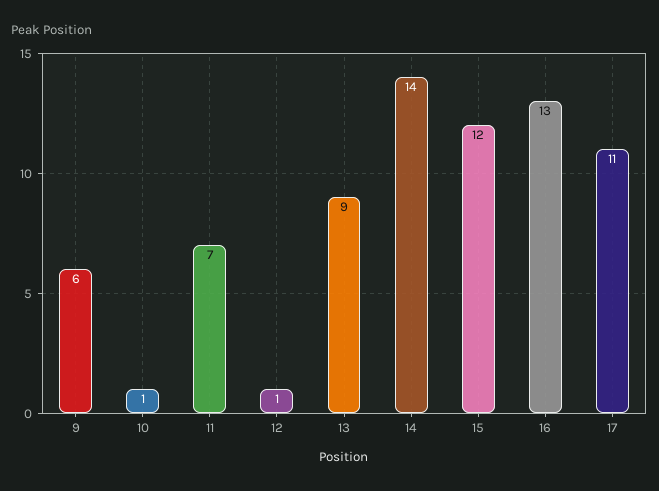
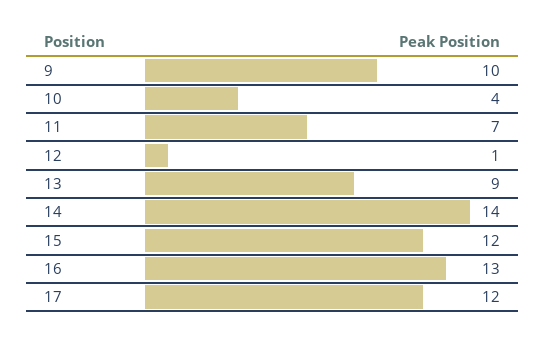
  {
-   "9": 6,
+   "9": 10,
-   "10": 1,
+   "10": 4,
    "11": 7,
    "12": 1,
    "13": 9,
    "14": 14,
    "15": 12,
    "16": 13,
-   "17": 11
+   "17": 12
  }

